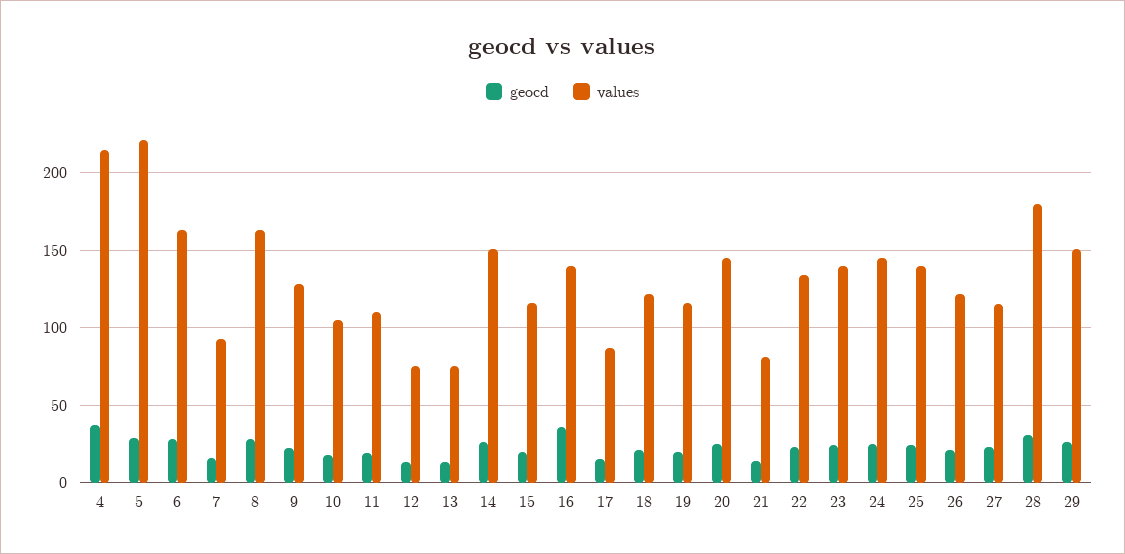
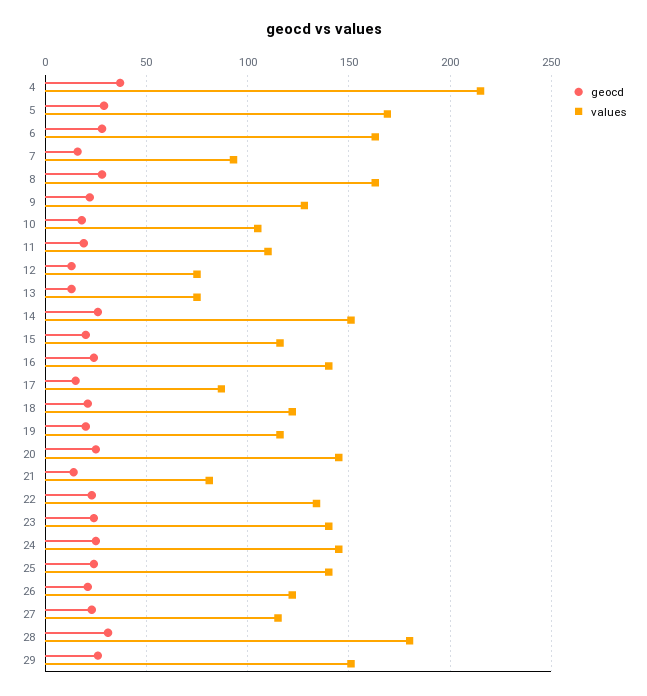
  {
    "geocd": {
      "4": 35,
      "5": 30,
      "6": 30,
      "7": 15,
      "8": 30,
      "9": 20,
      "10": 20,
      "11": 20,
      "12": 15,
      "13": 15,
      "14": 25,
      "15": 20,
-     "16": 35,
+     "16": 25,
      "17": 15,
      "18": 20,
      "19": 20,
      "20": 25,
      "21": 15,
      "22": 25,
      "23": 25,
      "24": 25,
      "25": 25,
      "26": 20,
      "27": 25,
      "28": 30,
      "29": 25
    },
    "values": {
      "4": 215,
-     "5": 220,
+     "5": 170,
      "6": 165,
      "7": 95,
      "8": 165,
      "9": 130,
      "10": 105,
      "11": 110,
      "12": 75,
      "13": 75,
      "14": 150,
      "15": 115,
      "16": 140,
      "17": 85,
      "18": 120,
      "19": 115,
      "20": 145,
      "21": 80,
      "22": 135,
      "23": 140,
      "24": 145,
      "25": 140,
      "26": 120,
      "27": 115,
      "28": 180,
      "29": 150
    }
  }

